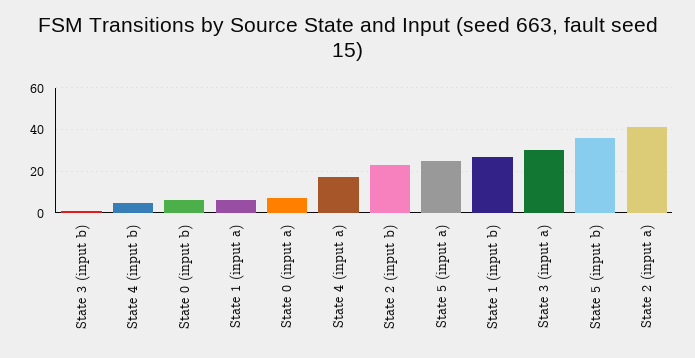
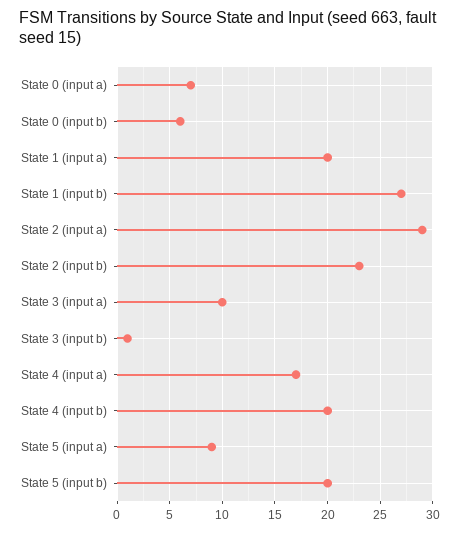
  {
    "State 3 (input b)": 1,
-   "State 4 (input b)": 5,
+   "State 4 (input b)": 20,
    "State 0 (input b)": 6,
-   "State 1 (input a)": 5,
+   "State 1 (input a)": 20,
    "State 0 (input a)": 7,
    "State 4 (input a)": 17,
    "State 2 (input b)": 23,
-   "State 5 (input a)": 25,
+   "State 5 (input a)": 9,
    "State 1 (input b)": 27,
-   "State 3 (input a)": 30,
+   "State 3 (input a)": 10,
-   "State 5 (input b)": 35,
+   "State 5 (input b)": 20,
-   "State 2 (input a)": 40
+   "State 2 (input a)": 29
  }

